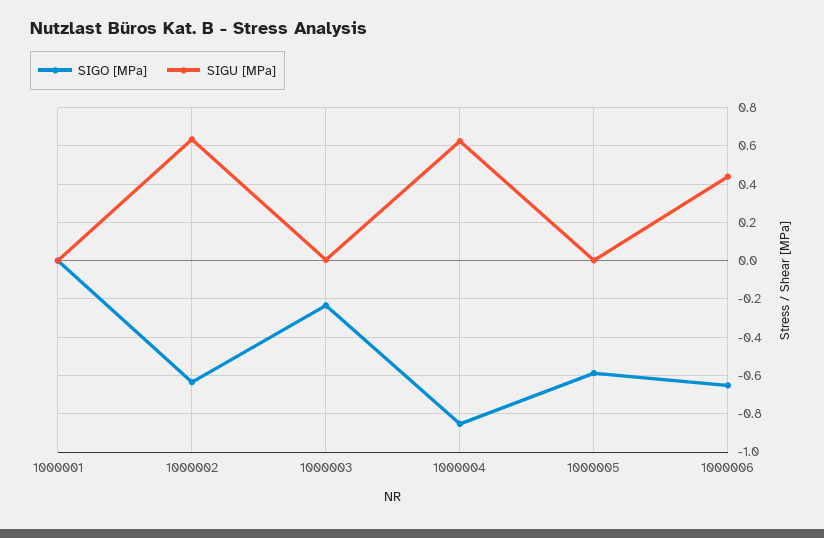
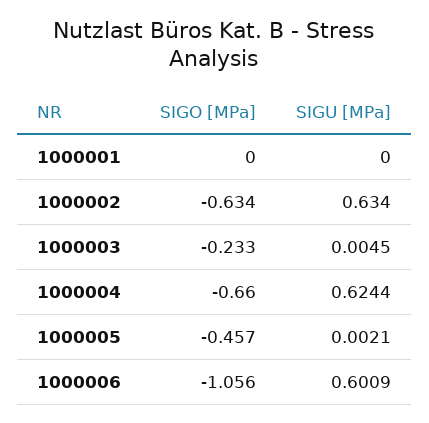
  {
    "SIGO [MPa]": {
      "1000001": 0,
      "1000002": -0.634,
      "1000003": -0.233,
-     "1000004": -0.85,
+     "1000004": -0.66,
-     "1000005": -0.6,
+     "1000005": -0.457,
-     "1000006": -0.65
+     "1000006": -1.056
    },
    "SIGU [MPa]": {
      "1000001": 0,
      "1000002": 0.634,
      "1000003": 0.0045,
      "1000004": 0.6244,
      "1000005": 0.0021,
-     "1000006": 0.45
+     "1000006": 0.6009
    }
  }

